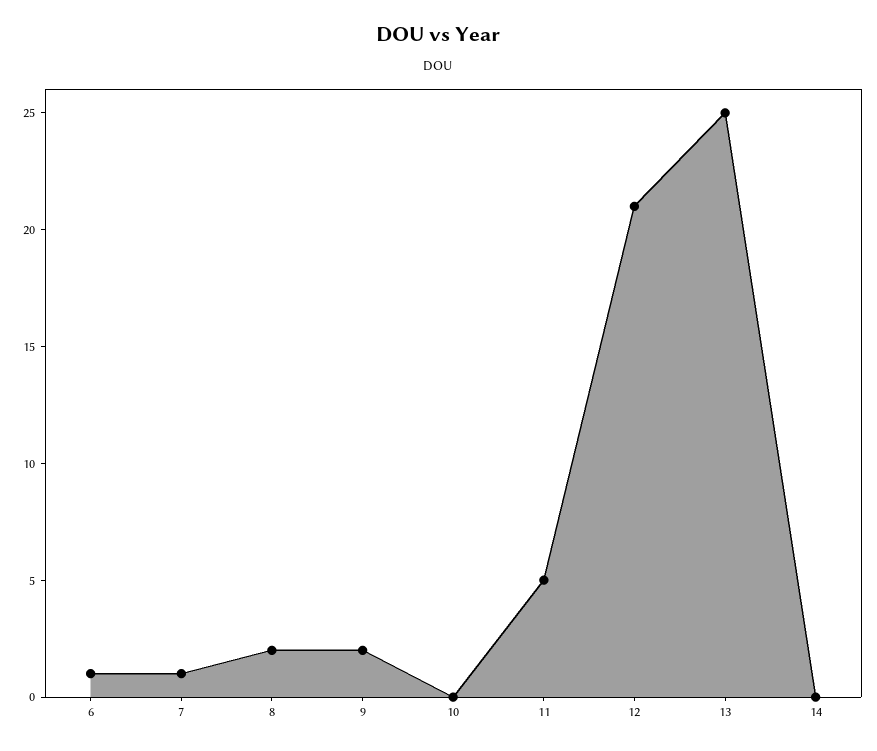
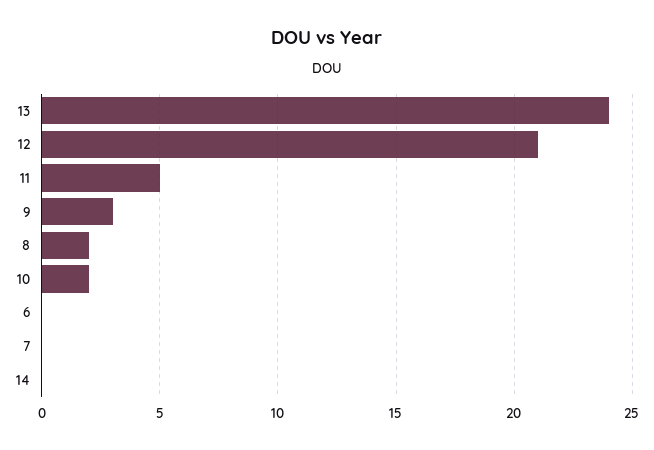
  {
-   "6": 1,
+   "6": 0,
-   "7": 1,
+   "7": 0,
    "8": 2,
-   "9": 2,
+   "9": 3,
-   "10": 0,
+   "10": 2,
    "11": 5,
    "12": 21,
-   "13": 25,
+   "13": 24,
    "14": 0
  }

